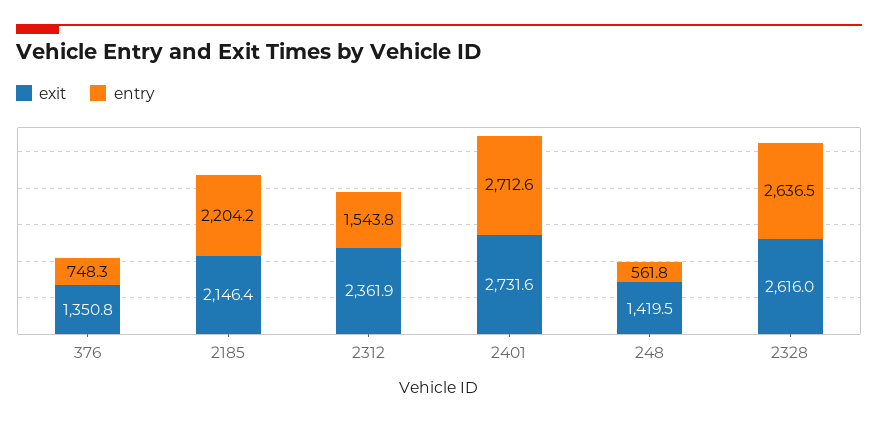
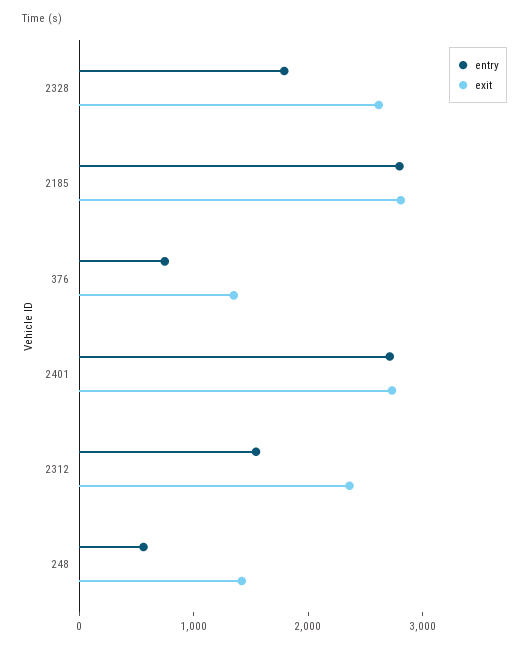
  {
    "exit": {
      "376": 1350.8,
-     "2185": 2146.4,
+     "2185": 2800,
      "2312": 2361.9,
      "2401": 2731.6,
      "248": 1419.5,
      "2328": 2616
    },
    "entry": {
      "376": 748.3,
-     "2185": 2204.2,
+     "2185": 2800,
      "2312": 1543.8,
      "2401": 2712.6,
      "248": 561.8,
-     "2328": 2636.5
+     "2328": 1800
    }
  }

